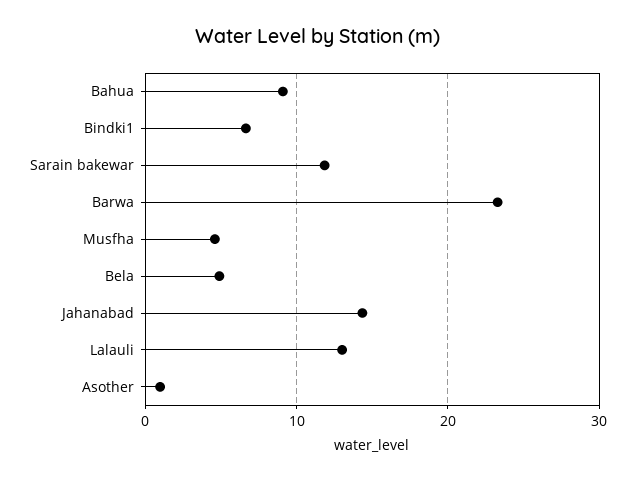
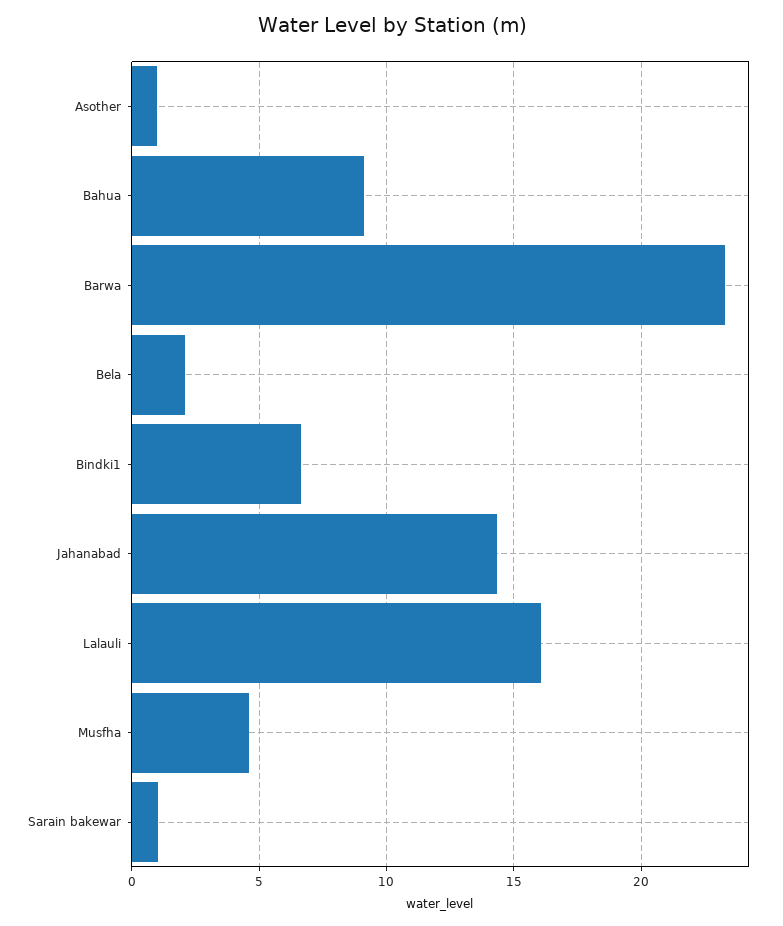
  {
    "Bahua": 9,
    "Bindki1": 6.5,
-   "Sarain bakewar": 12,
+   "Sarain bakewar": 1,
    "Barwa": 23.5,
    "Musfha": 4.5,
-   "Bela": 5,
+   "Bela": 2,
    "Jahanabad": 14.5,
-   "Lalauli": 13,
+   "Lalauli": 16,
    "Asother": 1
  }

